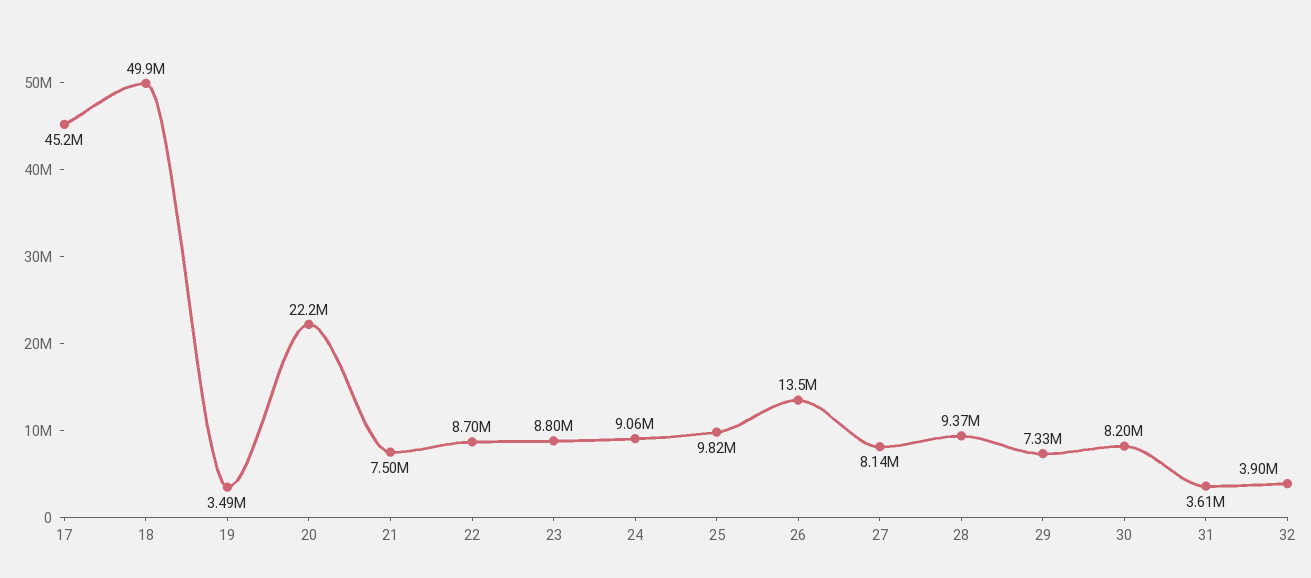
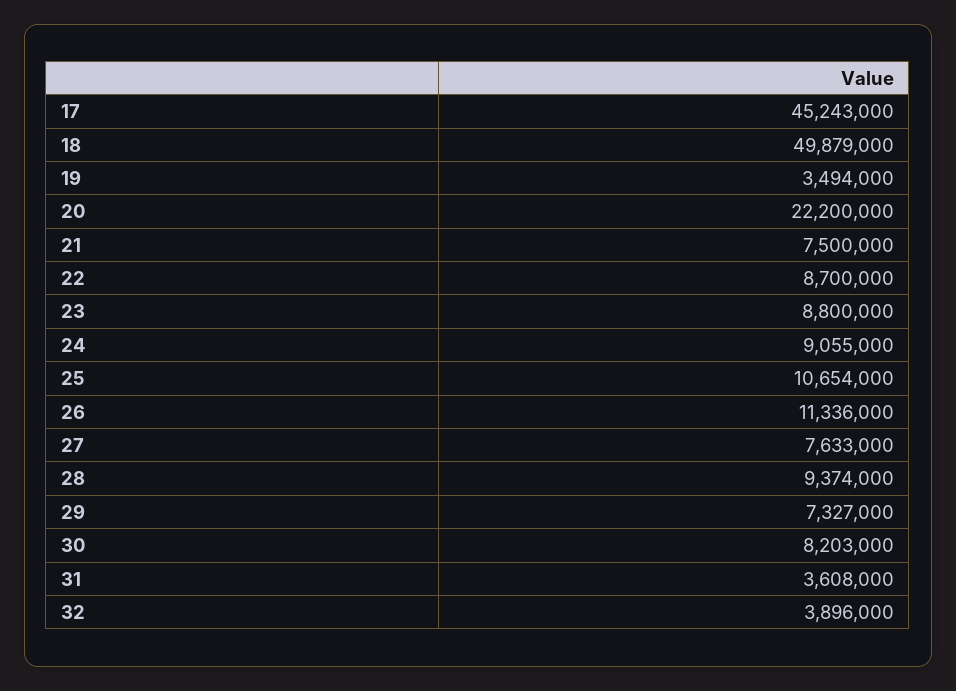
  {
    "17": 45243000,
    "18": 49879000,
    "19": 3494000,
    "20": 22200000,
    "21": 7500000,
    "22": 8700000,
    "23": 8800000,
    "24": 9055000,
-   "25": 9820000,
+   "25": 10654000,
-   "26": 13500000,
+   "26": 11336000,
-   "27": 8140000,
+   "27": 7633000,
    "28": 9374000,
    "29": 7327000,
    "30": 8203000,
    "31": 3608000,
    "32": 3896000
  }

